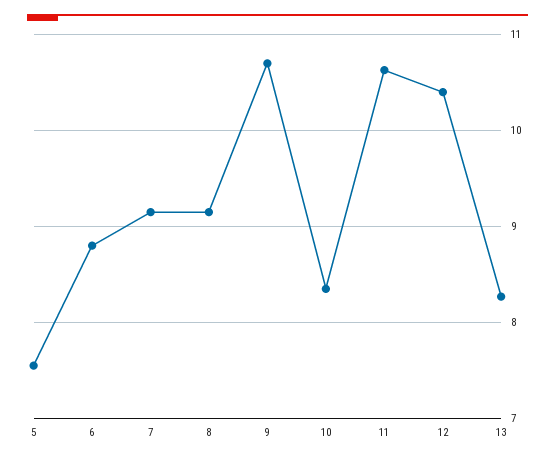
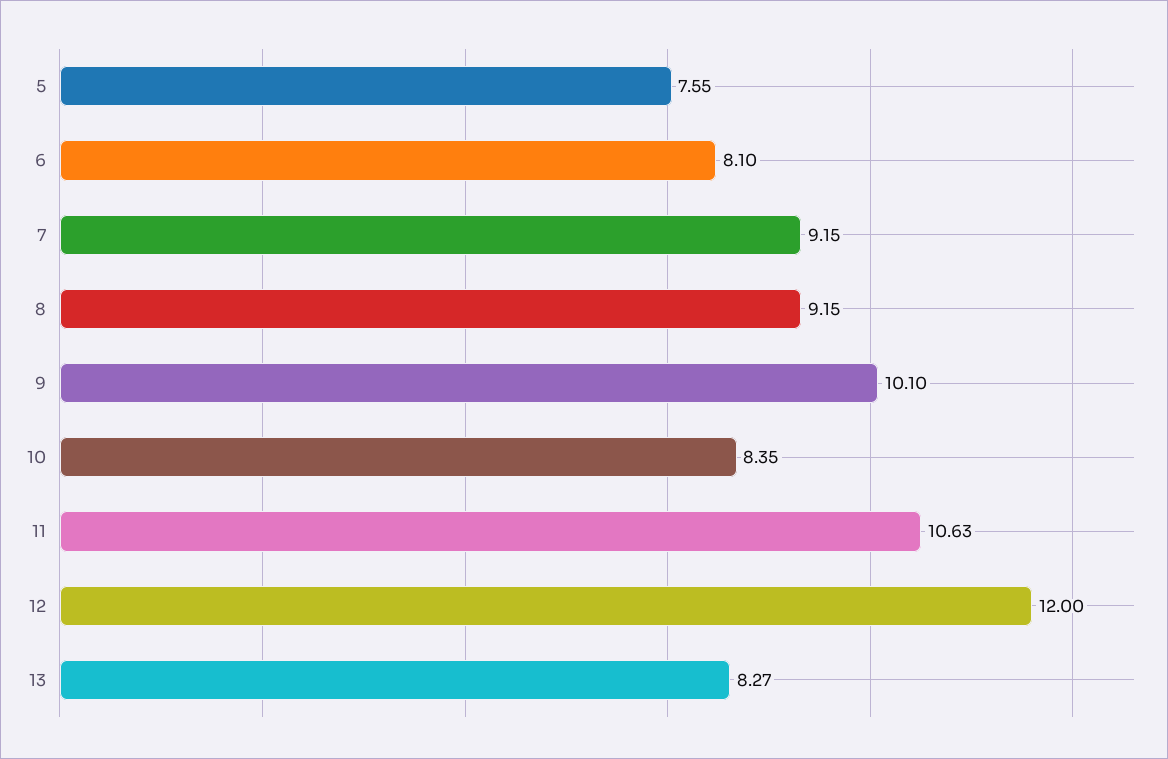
  {
    "5": 7.55,
-   "6": 8.8,
+   "6": 8.1,
    "7": 9.15,
    "8": 9.15,
-   "9": 10.7,
+   "9": 10.1,
    "10": 8.35,
    "11": 10.63,
-   "12": 10.4,
+   "12": 12,
    "13": 8.27
  }

